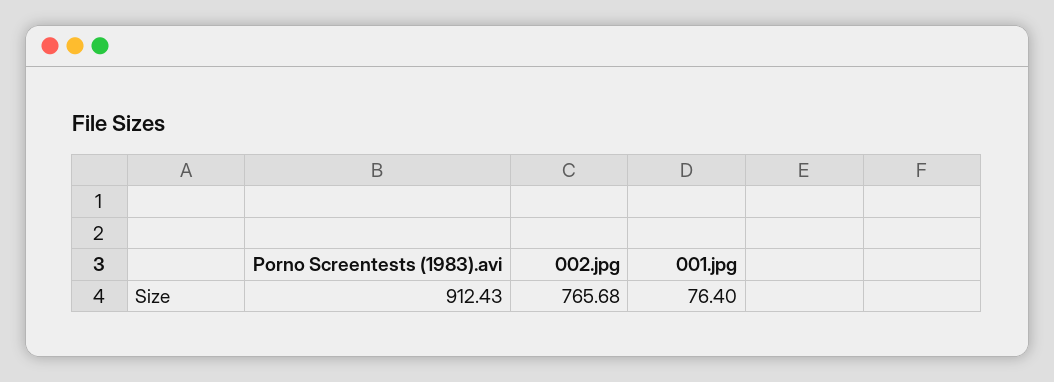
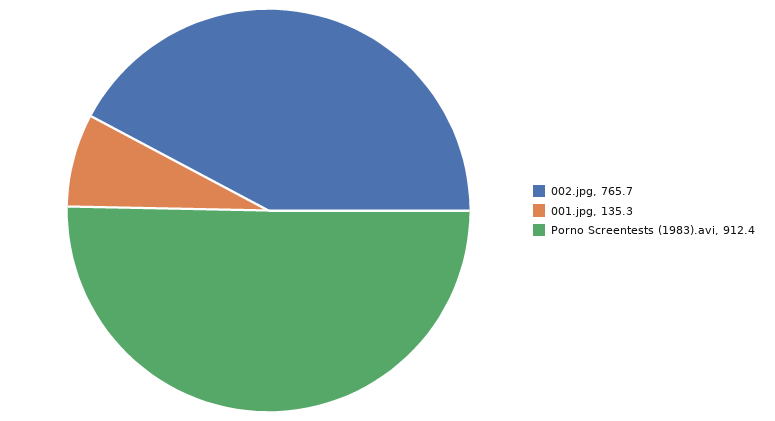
  {
    "Porno Screentests (1983).avi": 912.43,
    "002.jpg": 765.68,
-   "001.jpg": 76.4
+   "001.jpg": 135.3
  }

